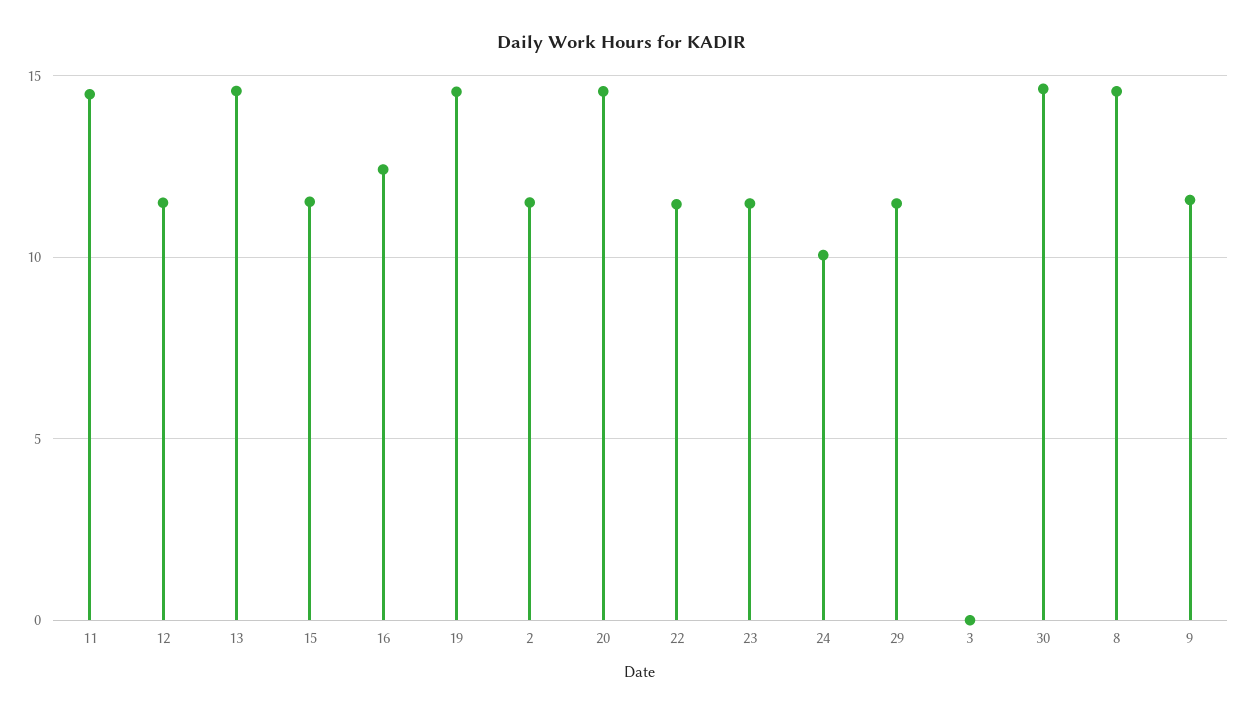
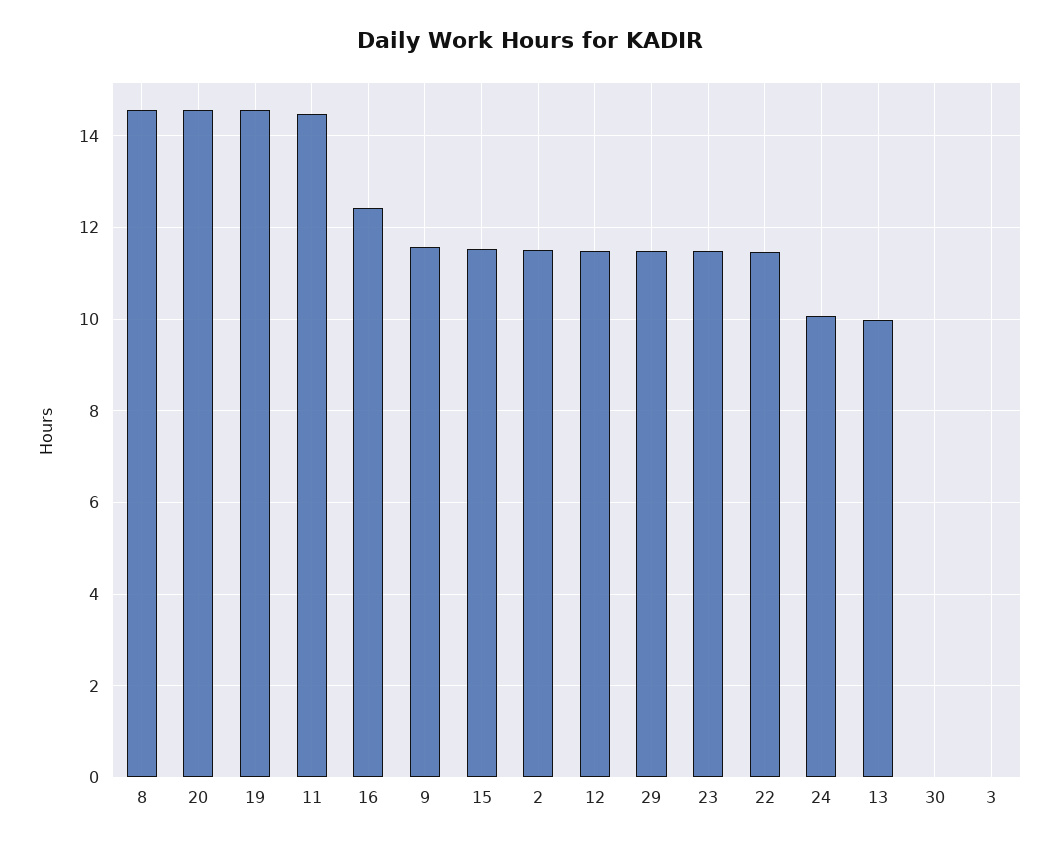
  {
    "11": 14.4,
    "12": 11.6,
-   "13": 14.5,
+   "13": 10,
    "15": 11.6,
    "16": 12.4,
    "19": 14.6,
    "2": 11.6,
    "20": 14.6,
    "22": 11.4,
    "23": 11.4,
    "24": 10,
    "29": 11.4,
    "3": 0,
-   "30": 14.5,
+   "30": 0,
    "8": 14.6,
    "9": 11.6
  }

